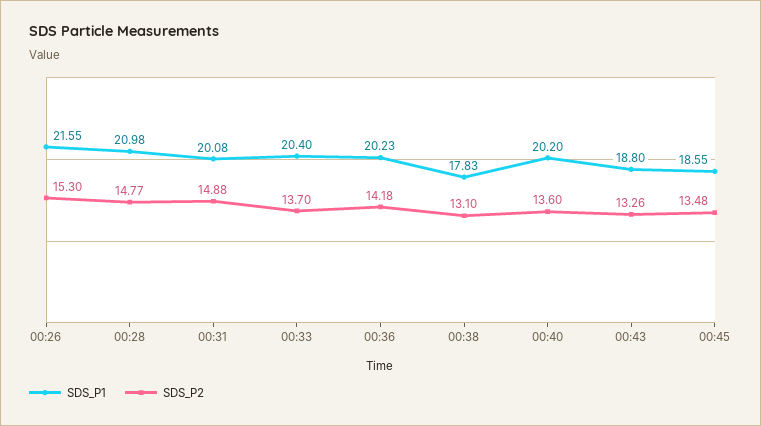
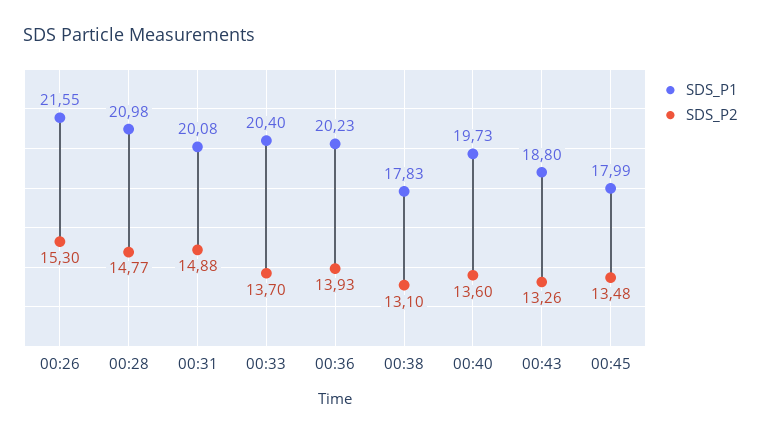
  {
    "SDS_P1": {
      "00:26": 21.55,
      "00:28": 20.98,
      "00:31": 20.08,
      "00:33": 20.4,
      "00:36": 20.23,
      "00:38": 17.83,
-     "00:40": 20.2,
+     "00:40": 19.73,
      "00:43": 18.8,
-     "00:45": 18.55
+     "00:45": 17.99
    },
    "SDS_P2": {
      "00:26": 15.3,
      "00:28": 14.77,
      "00:31": 14.88,
      "00:33": 13.7,
-     "00:36": 14.18,
+     "00:36": 13.93,
      "00:38": 13.1,
      "00:40": 13.6,
      "00:43": 13.26,
      "00:45": 13.48
    }
  }

